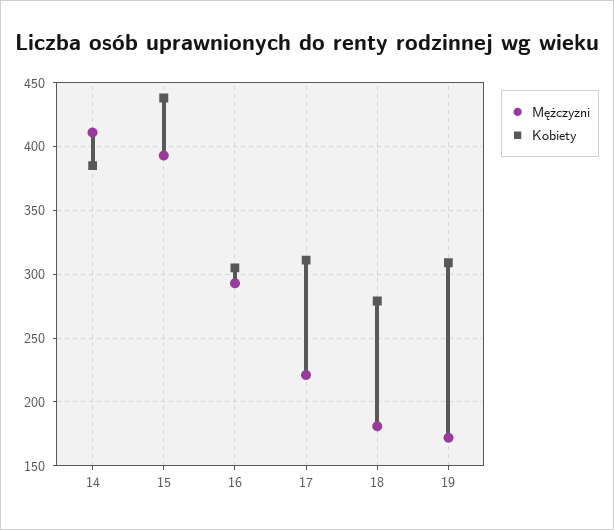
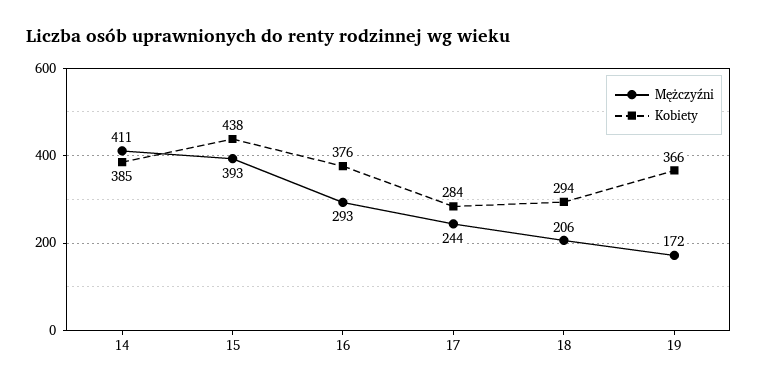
  {
    "Mężczyźni": {
      "14": 411,
      "15": 393,
      "16": 293,
-     "17": 220,
+     "17": 244,
-     "18": 180,
+     "18": 206,
      "19": 172
    },
    "Kobiety": {
      "14": 385,
      "15": 438,
-     "16": 305,
+     "16": 376,
-     "17": 310,
+     "17": 284,
-     "18": 280,
+     "18": 294,
-     "19": 310
+     "19": 366
    }
  }

